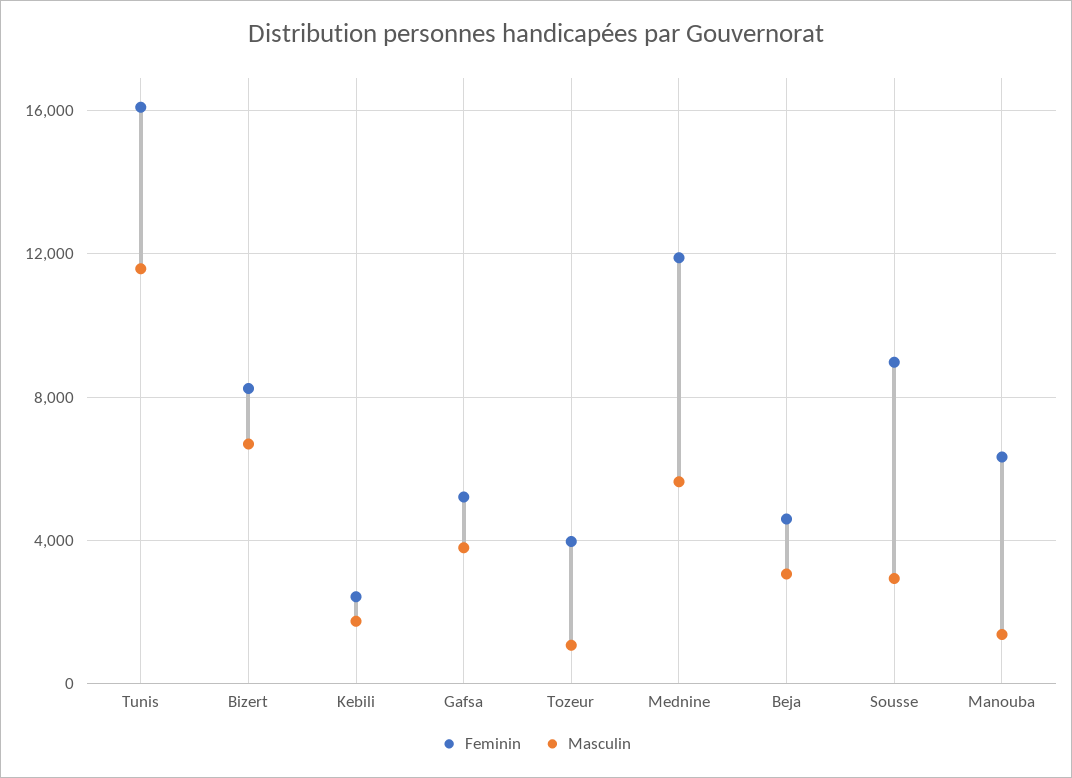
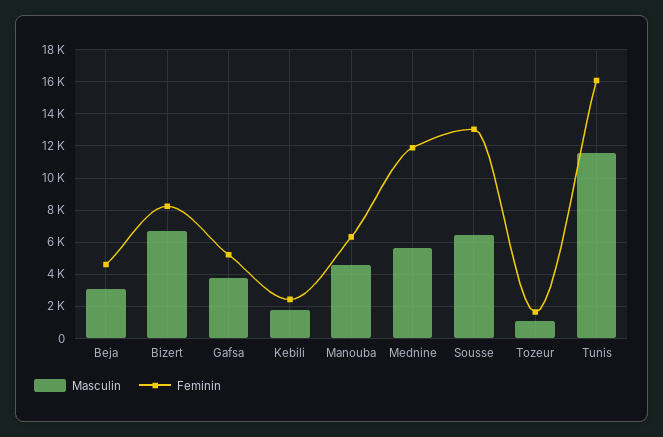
  {
    "Feminin": {
      "Tunis": 16000,
      "Bizert": 8000,
      "Kebili": 2500,
      "Gafsa": 5000,
-     "Tozeur": 4000,
+     "Tozeur": 1500,
      "Mednine": 12000,
      "Beja": 4500,
-     "Sousse": 9000,
+     "Sousse": 13000,
      "Manouba": 6500
    },
    "Masculin": {
      "Tunis": 11500,
      "Bizert": 6500,
      "Kebili": 1500,
      "Gafsa": 4000,
      "Tozeur": 1000,
      "Mednine": 5500,
      "Beja": 3000,
-     "Sousse": 3000,
+     "Sousse": 6500,
-     "Manouba": 1500
+     "Manouba": 4500
    }
  }

